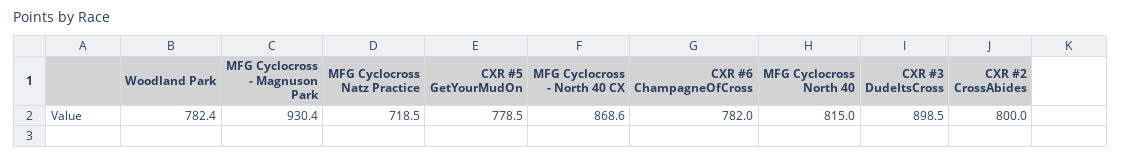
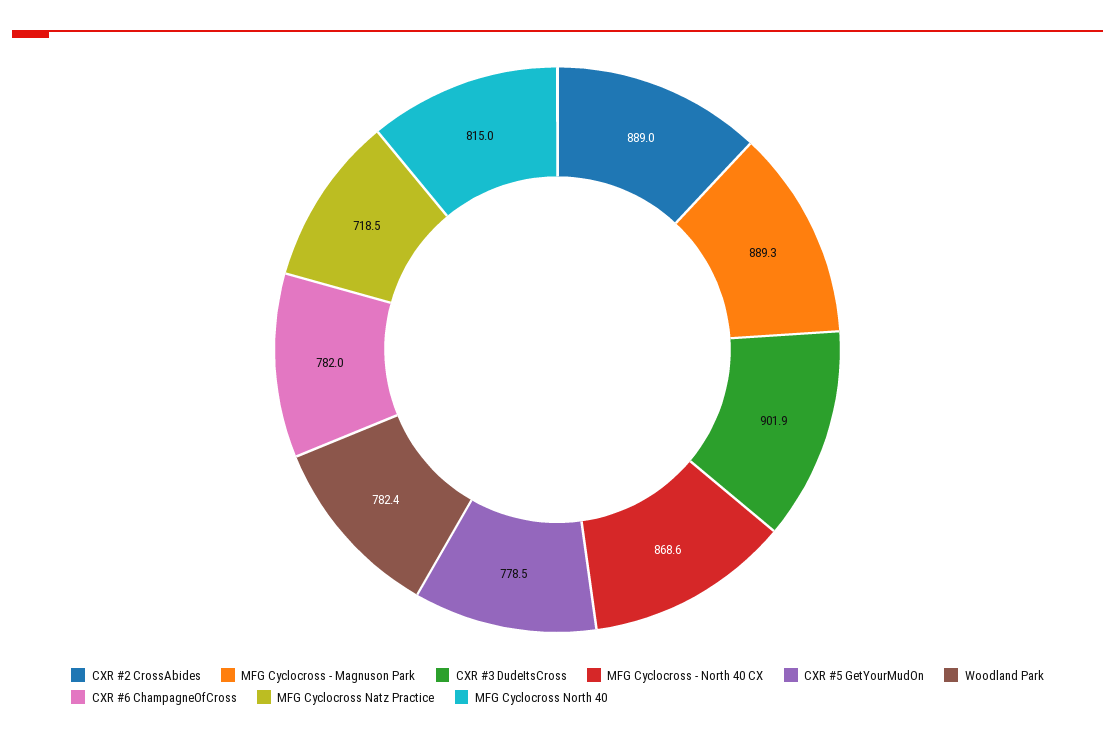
  {
    "Woodland Park": 782.4,
-   "MFG Cyclocross - Magnuson Park": 930.4,
+   "MFG Cyclocross - Magnuson Park": 889.3,
    "MFG Cyclocross Natz Practice": 718.5,
    "CXR #5 GetYourMudOn": 778.5,
    "MFG Cyclocross - North 40 CX": 868.6,
    "CXR #6 ChampagneOfCross": 782,
    "MFG Cyclocross North 40": 815,
-   "CXR #3 DudeItsCross": 898.5,
+   "CXR #3 DudeItsCross": 901.9,
-   "CXR #2 CrossAbides": 800
+   "CXR #2 CrossAbides": 889
  }

